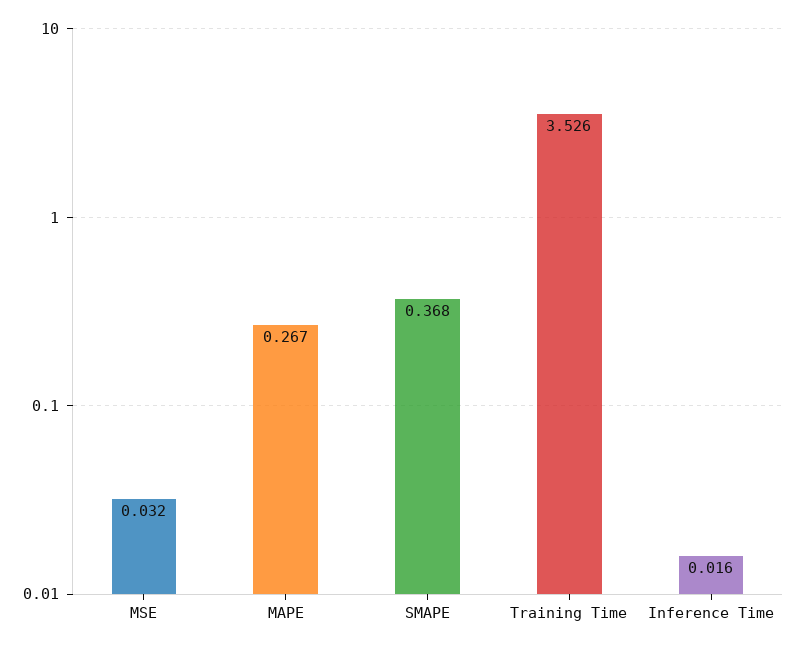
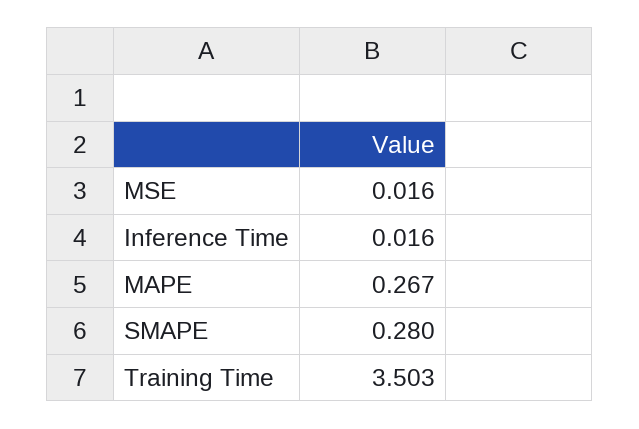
  {
-   "MSE": 0.032,
+   "MSE": 0.016,
    "MAPE": 0.267,
-   "SMAPE": 0.368,
+   "SMAPE": 0.28,
-   "Training Time": 3.526,
+   "Training Time": 3.503,
    "Inference Time": 0.016
  }

